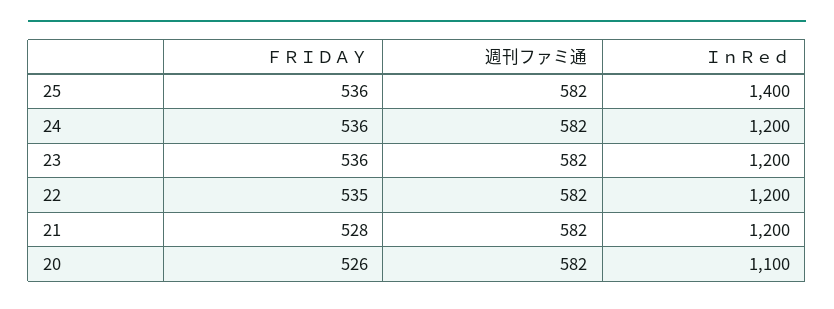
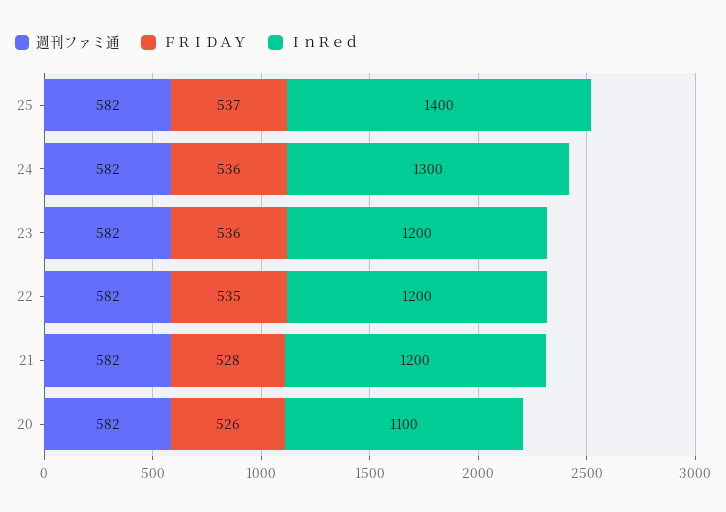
  {
    "ＦＲＩＤＡＹ": {
-     "25": 536,
+     "25": 537,
      "24": 536,
      "23": 536,
      "22": 535,
      "21": 528,
      "20": 526
    },
    "週刊ファミ通": {
      "25": 582,
      "24": 582,
      "23": 582,
      "22": 582,
      "21": 582,
      "20": 582
    },
    "ＩｎＲｅｄ": {
      "25": 1400,
-     "24": 1200,
+     "24": 1300,
      "23": 1200,
      "22": 1200,
      "21": 1200,
      "20": 1100
    }
  }

